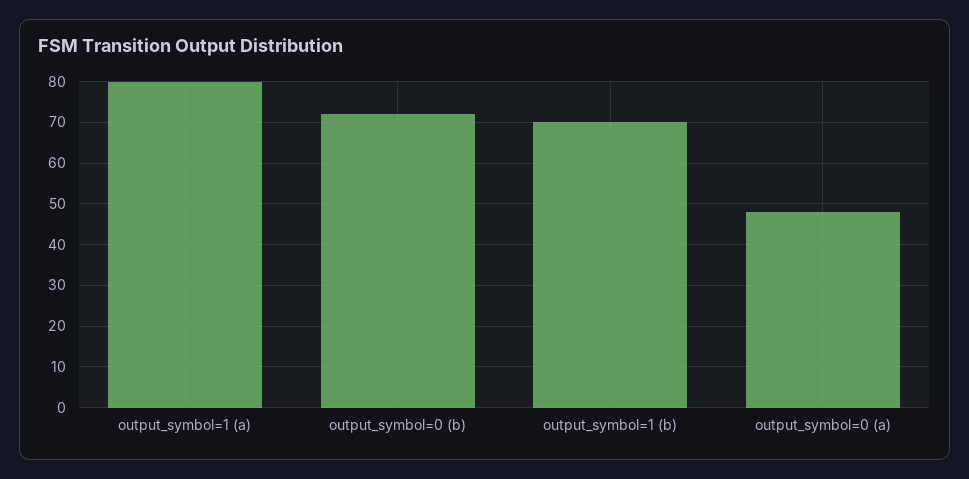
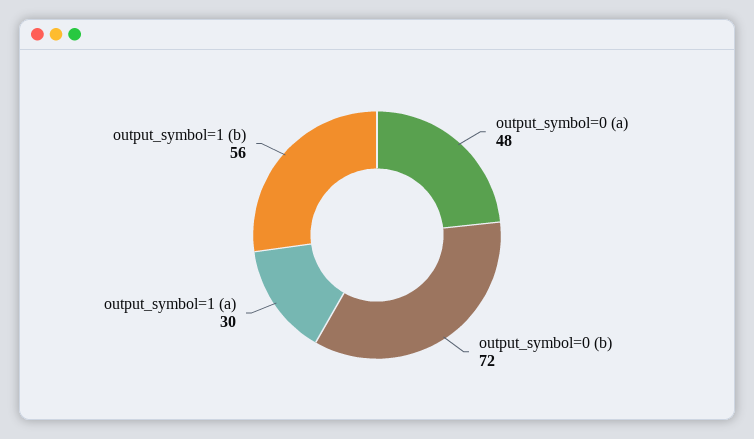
  {
-   "output_symbol=1 (a)": 80,
+   "output_symbol=1 (a)": 30,
    "output_symbol=0 (b)": 72,
-   "output_symbol=1 (b)": 70,
+   "output_symbol=1 (b)": 56,
    "output_symbol=0 (a)": 48
  }

